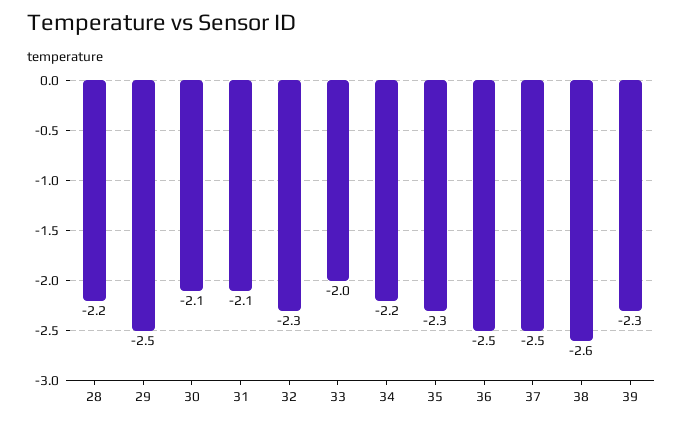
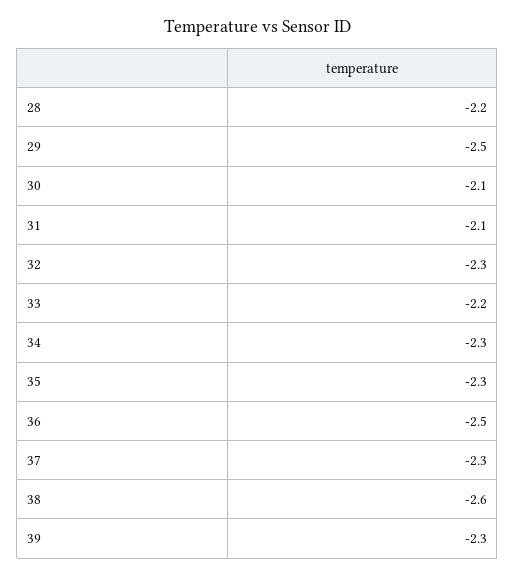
  {
    "28": -2.2,
    "29": -2.5,
    "30": -2.1,
    "31": -2.1,
    "32": -2.3,
-   "33": -2,
+   "33": -2.2,
-   "34": -2.2,
+   "34": -2.3,
    "35": -2.3,
    "36": -2.5,
-   "37": -2.5,
+   "37": -2.3,
    "38": -2.6,
    "39": -2.3
  }

